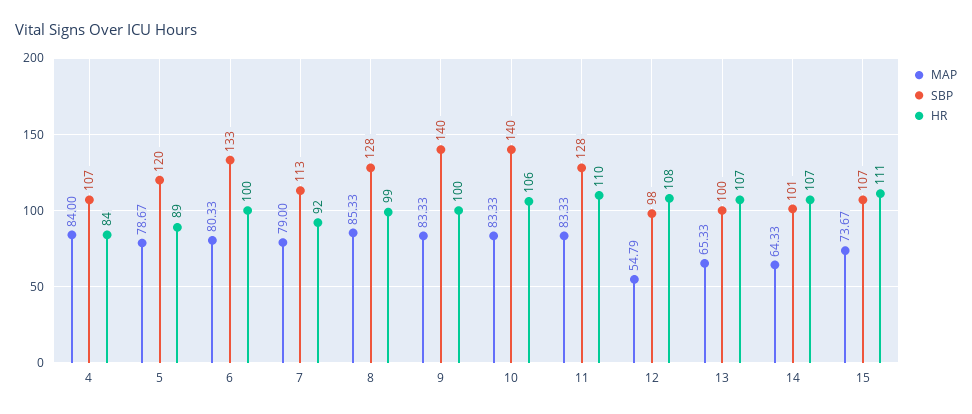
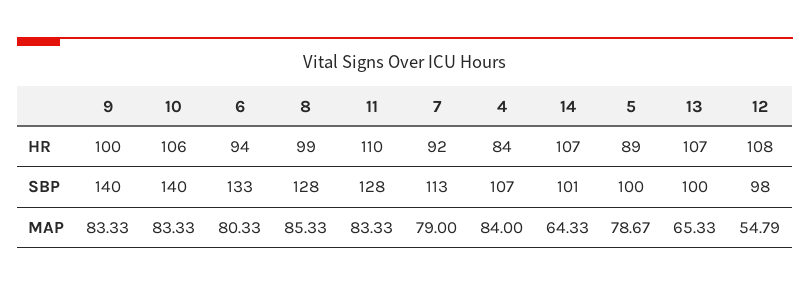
  {
    "MAP": {
      "4": 84,
      "5": 78.67,
      "6": 80.33,
      "7": 79,
      "8": 85.33,
      "9": 83.33,
      "10": 83.33,
      "11": 83.33,
      "12": 54.79,
      "13": 65.33,
-     "14": 64.33,
+     "14": 64.33
-     "15": 73.67
    },
    "SBP": {
      "4": 107,
-     "5": 120,
+     "5": 100,
      "6": 133,
      "7": 113,
      "8": 128,
      "9": 140,
      "10": 140,
      "11": 128,
      "12": 98,
      "13": 100,
-     "14": 101,
+     "14": 101
-     "15": 107
    },
    "HR": {
      "4": 84,
      "5": 89,
-     "6": 100,
+     "6": 94,
      "7": 92,
      "8": 99,
      "9": 100,
      "10": 106,
      "11": 110,
      "12": 108,
      "13": 107,
-     "14": 107,
+     "14": 107
-     "15": 111
    }
  }

